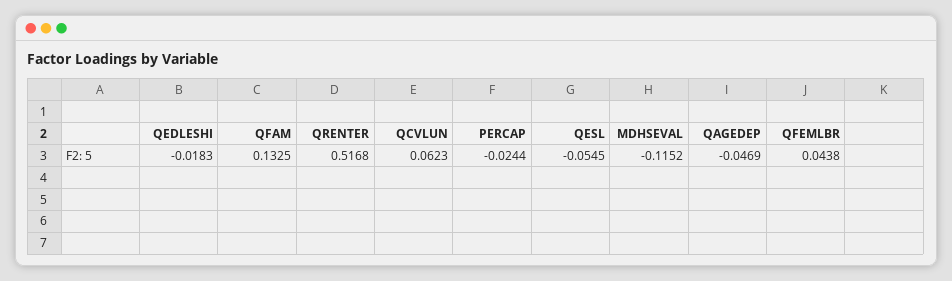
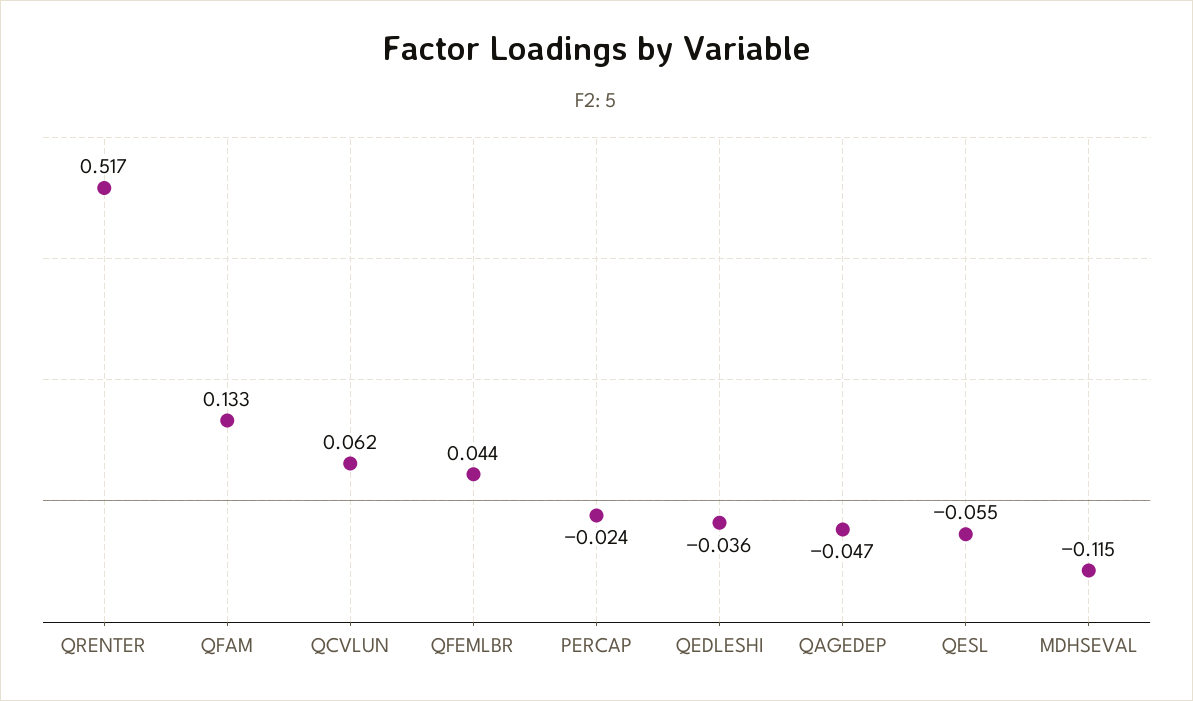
  {
-   "QEDLESHI": -0.0183,
+   "QEDLESHI": -0.036,
    "QFAM": 0.1325,
    "QRENTER": 0.5168,
    "QCVLUN": 0.0623,
    "PERCAP": -0.0244,
    "QESL": -0.0545,
    "MDHSEVAL": -0.1152,
    "QAGEDEP": -0.0469,
    "QFEMLBR": 0.0438
  }

